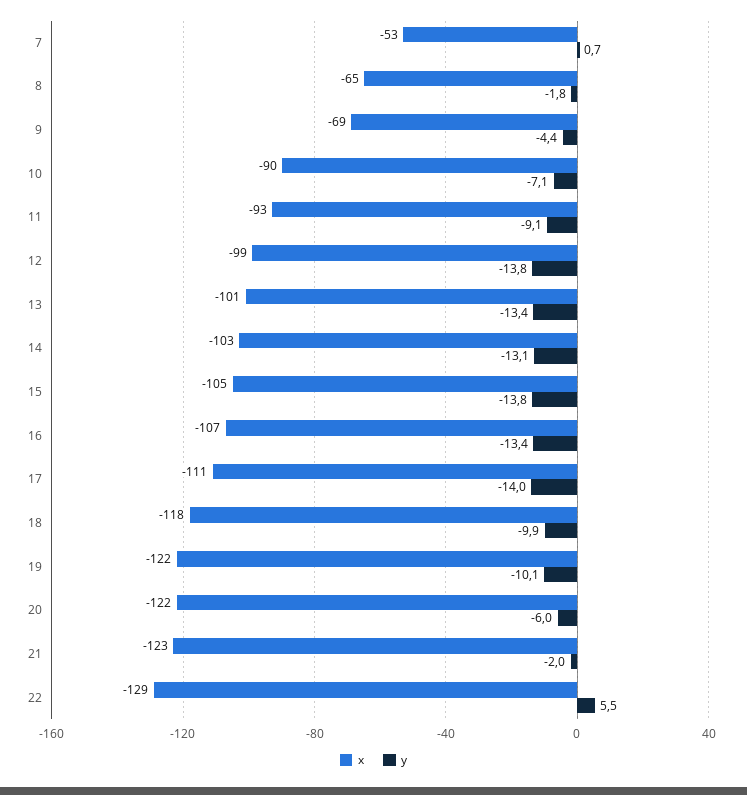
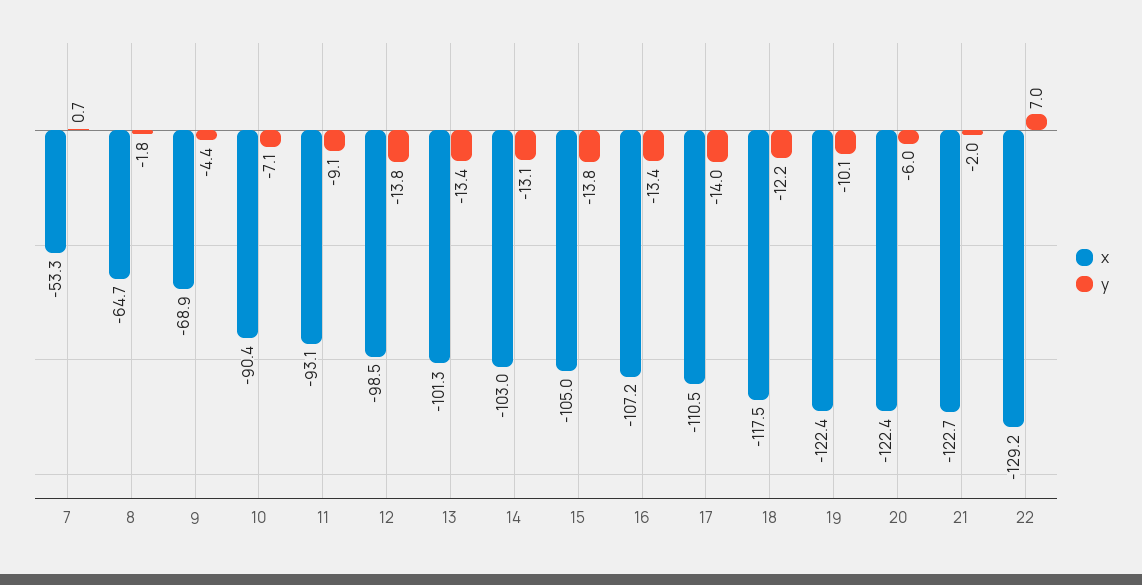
  {
    "x": {
      "7": -53.3,
      "8": -64.7,
      "9": -68.9,
      "10": -90.4,
      "11": -93.1,
      "12": -98.5,
      "13": -101.3,
      "14": -103,
      "15": -105,
      "16": -107.2,
      "17": -110.5,
      "18": -117.5,
      "19": -122.4,
      "20": -122.4,
      "21": -122.7,
      "22": -129.2
    },
    "y": {
      "7": 0.7,
      "8": -1.8,
      "9": -4.4,
      "10": -7.1,
      "11": -9.1,
      "12": -13.8,
      "13": -13.4,
      "14": -13.1,
      "15": -13.8,
      "16": -13.4,
      "17": -14,
-     "18": -9.9,
+     "18": -12.2,
      "19": -10.1,
      "20": -6,
      "21": -2,
-     "22": 5.5
+     "22": 7
    }
  }

